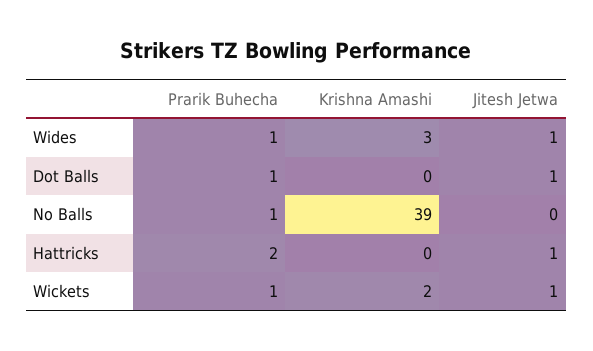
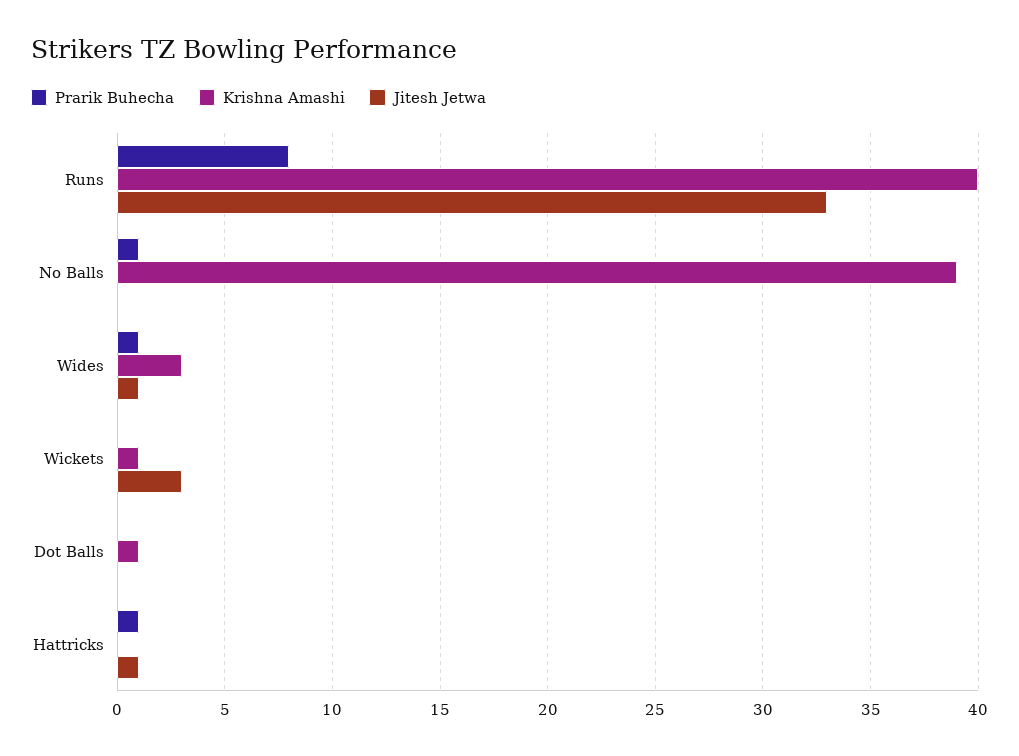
  {
    "Prarik Buhecha": {
      "Wides": 1,
-     "Dot Balls": 1,
+     "Dot Balls": 0,
      "No Balls": 1,
-     "Hattricks": 2,
+     "Hattricks": 1,
-     "Wickets": 1
+     "Wickets": 0,
+     "Runs": 8
    },
    "Krishna Amashi": {
      "Wides": 3,
-     "Dot Balls": 0,
+     "Dot Balls": 1,
      "No Balls": 39,
      "Hattricks": 0,
-     "Wickets": 2
+     "Wickets": 1,
+     "Runs": 40
    },
    "Jitesh Jetwa": {
      "Wides": 1,
-     "Dot Balls": 1,
+     "Dot Balls": 0,
      "No Balls": 0,
      "Hattricks": 1,
-     "Wickets": 1
+     "Wickets": 3,
+     "Runs": 33
    }
  }

